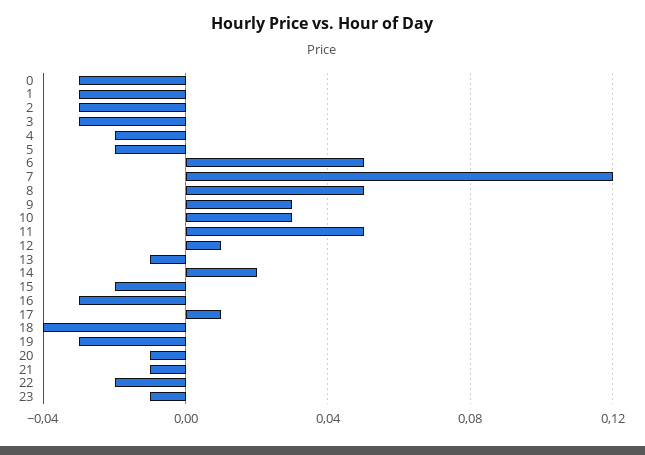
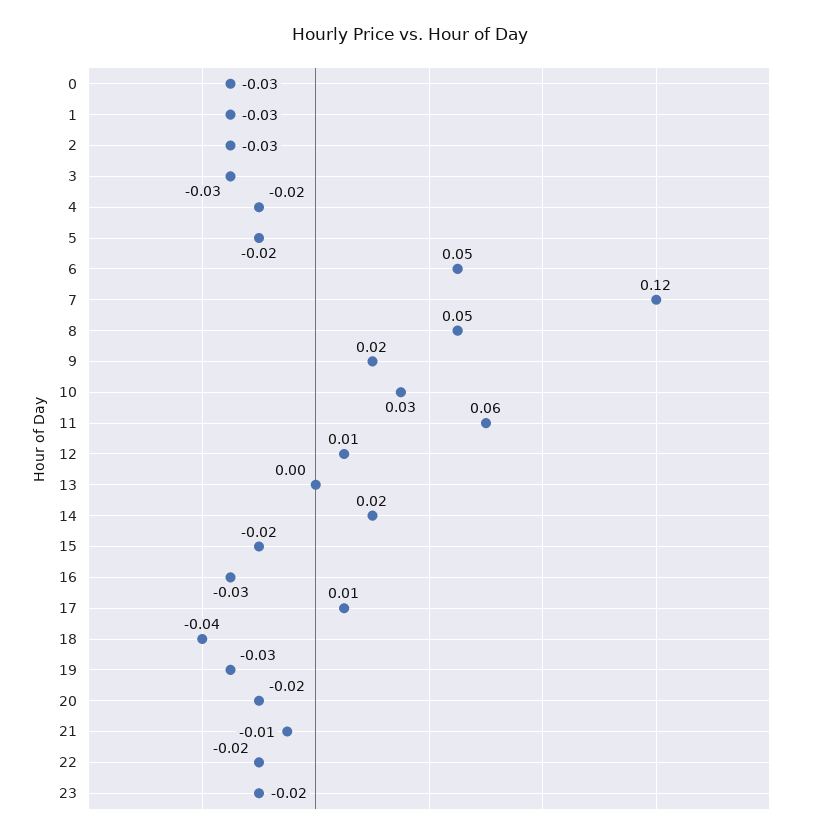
  {
    "0": -0.03,
    "1": -0.03,
    "2": -0.03,
    "3": -0.03,
    "4": -0.02,
    "5": -0.02,
    "6": 0.05,
    "7": 0.12,
    "8": 0.05,
-   "9": 0.03,
+   "9": 0.02,
    "10": 0.03,
-   "11": 0.05,
+   "11": 0.06,
    "12": 0.01,
-   "13": -0.01,
+   "13": 0,
    "14": 0.02,
    "15": -0.02,
    "16": -0.03,
    "17": 0.01,
    "18": -0.04,
    "19": -0.03,
-   "20": -0.01,
+   "20": -0.02,
    "21": -0.01,
    "22": -0.02,
-   "23": -0.01
+   "23": -0.02
  }

